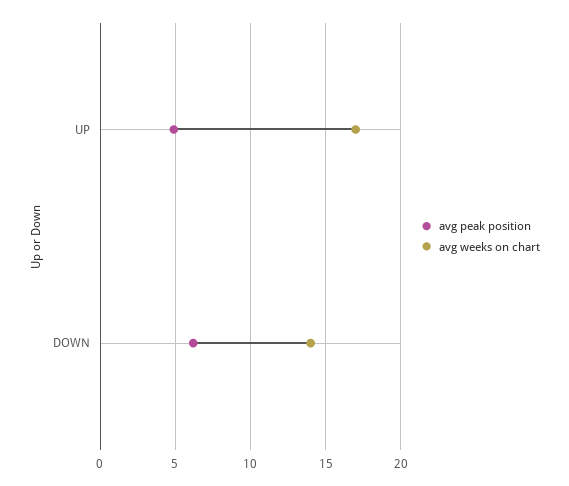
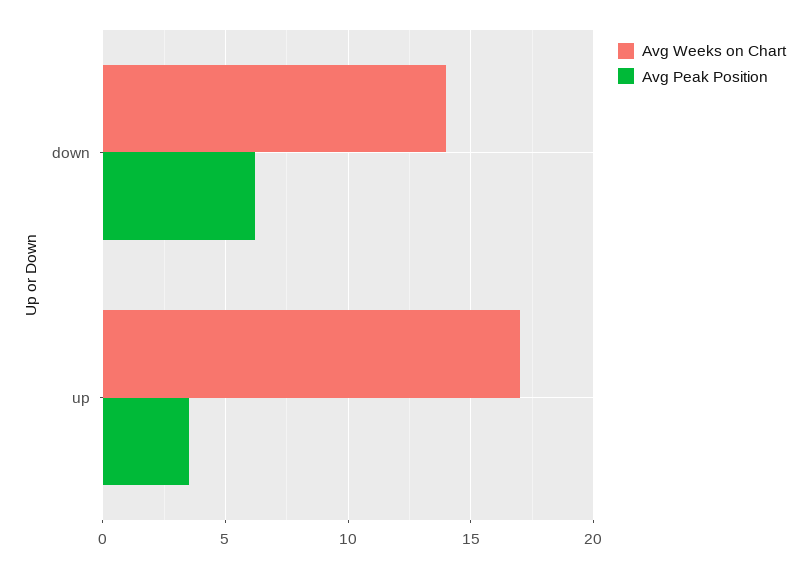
  {
    "avg peak position": {
-     "UP": 5,
+     "UP": 3.5,
      "DOWN": 6
    },
    "avg weeks on chart": {
      "UP": 17,
      "DOWN": 14
    }
  }

